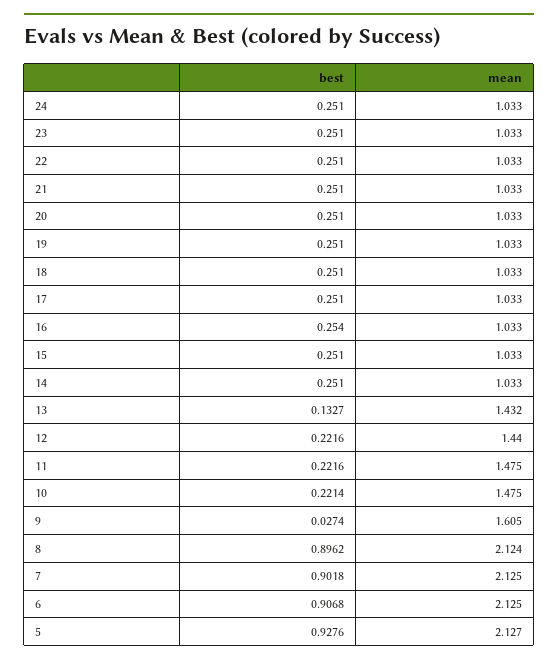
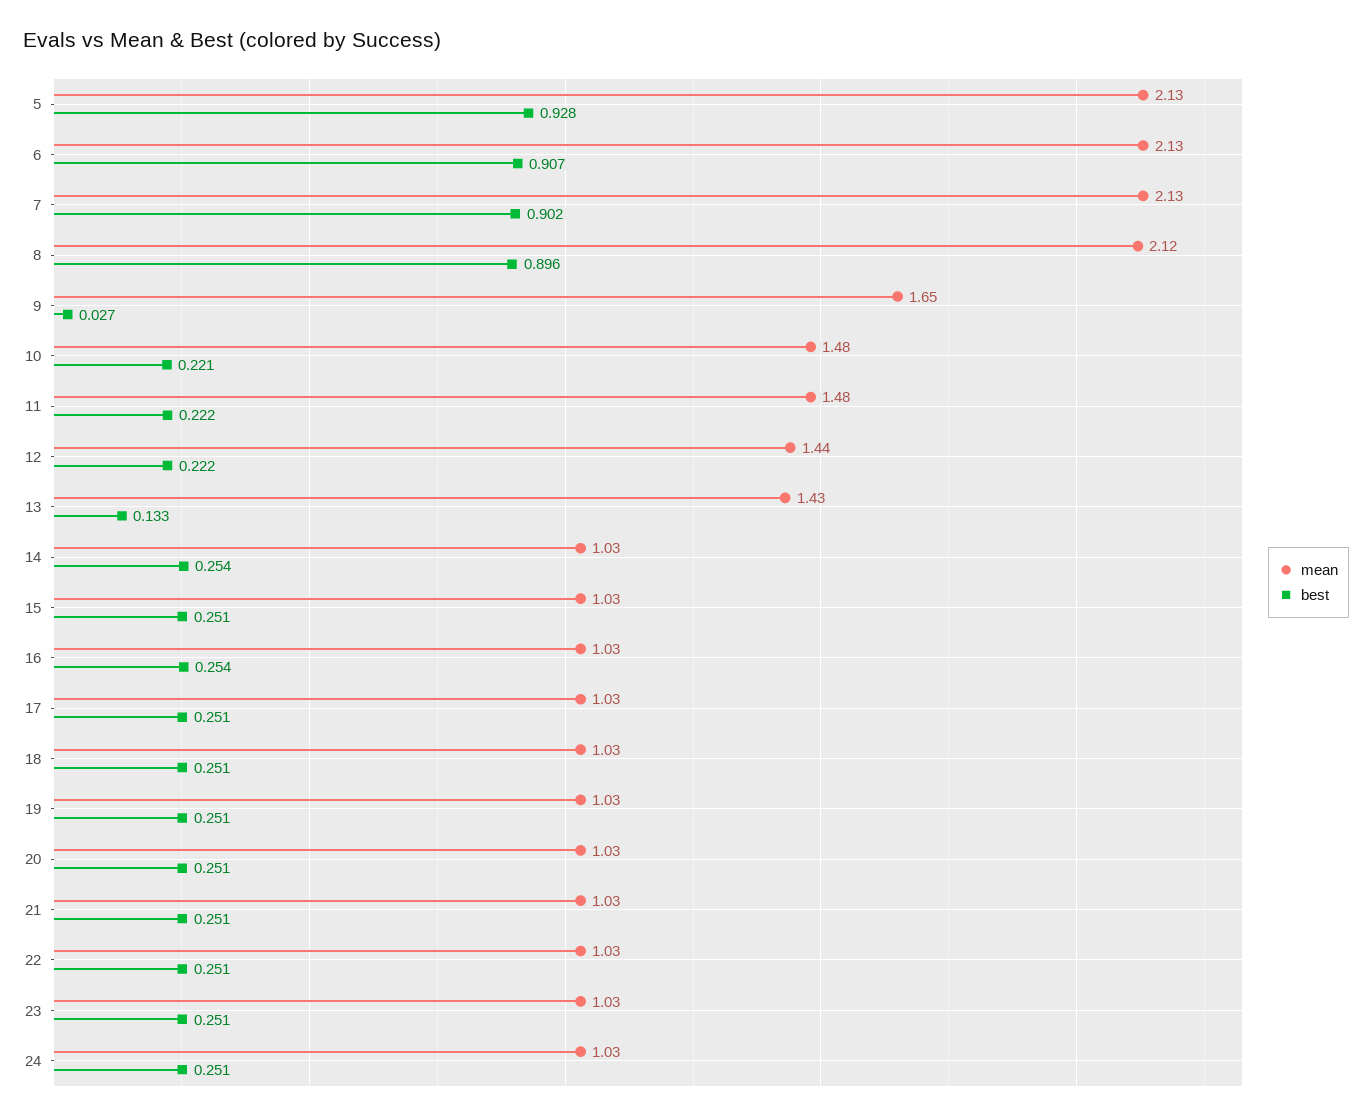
  {
    "best": {
      "24": 0.251,
      "23": 0.251,
      "22": 0.251,
      "21": 0.251,
      "20": 0.251,
      "19": 0.251,
      "18": 0.251,
      "17": 0.251,
      "16": 0.254,
      "15": 0.251,
-     "14": 0.251,
+     "14": 0.254,
      "13": 0.1327,
      "12": 0.2216,
      "11": 0.2216,
      "10": 0.2214,
      "9": 0.0274,
      "8": 0.8962,
      "7": 0.9018,
      "6": 0.9068,
      "5": 0.9276
    },
    "mean": {
      "24": 1.033,
      "23": 1.033,
      "22": 1.033,
      "21": 1.033,
      "20": 1.033,
      "19": 1.033,
      "18": 1.033,
      "17": 1.033,
      "16": 1.033,
      "15": 1.033,
      "14": 1.033,
      "13": 1.432,
      "12": 1.44,
      "11": 1.475,
      "10": 1.475,
-     "9": 1.605,
+     "9": 1.65,
      "8": 2.124,
      "7": 2.125,
      "6": 2.125,
      "5": 2.127
    }
  }

